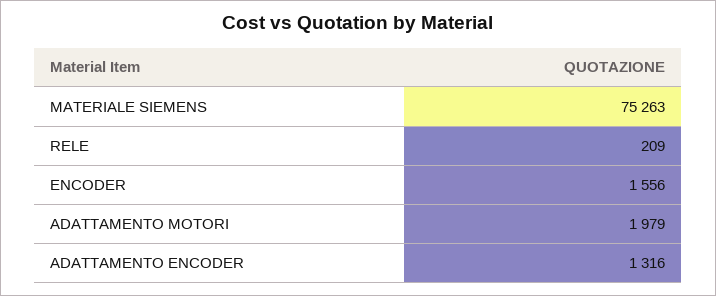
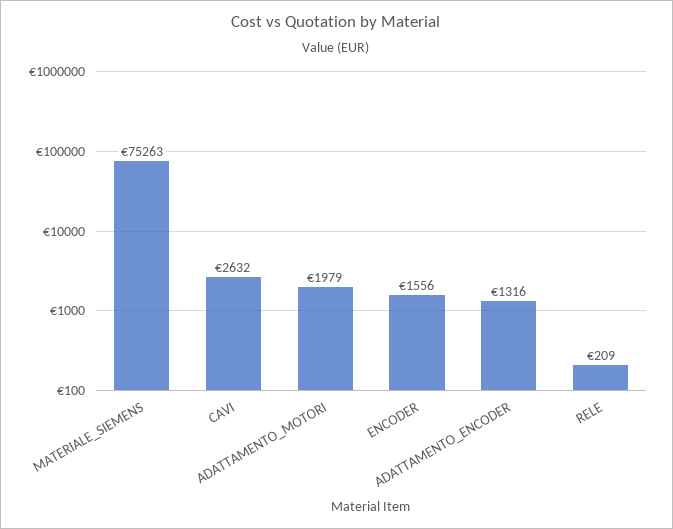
  {
    "MATERIALE SIEMENS": 75263,
    "RELE": 209,
    "ENCODER": 1556,
    "ADATTAMENTO MOTORI": 1979,
-   "ADATTAMENTO ENCODER": 1316
+   "ADATTAMENTO ENCODER": 1316,
+   "CAVI": 2632
  }

